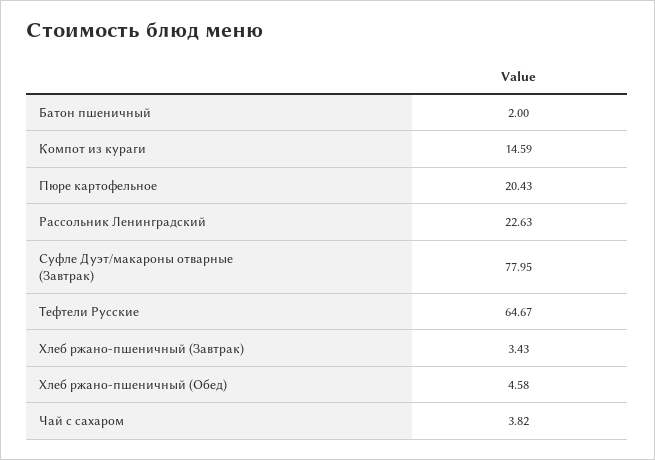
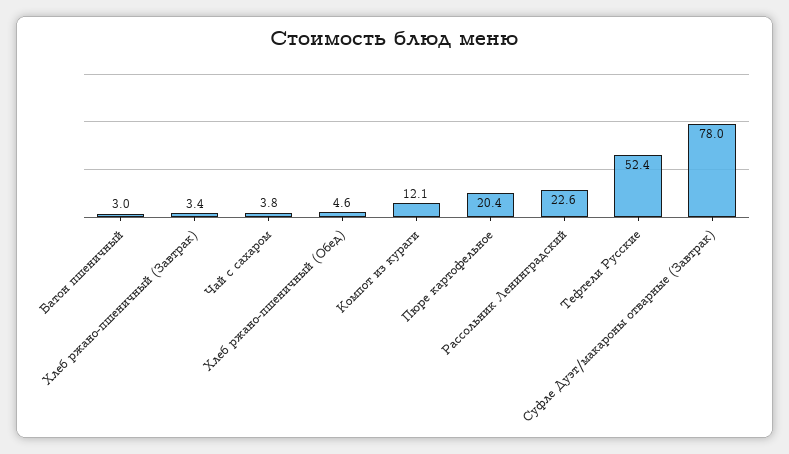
  {
-   "Батон пшеничный": 2,
+   "Батон пшеничный": 3,
-   "Компот из кураги": 14.59,
+   "Компот из кураги": 12.1,
    "Пюре картофельное": 20.43,
    "Рассольник Ленинградский": 22.63,
    "Суфле Дуэт/макароны отварные (Завтрак)": 77.95,
-   "Тефтели Русские": 64.67,
+   "Тефтели Русские": 52.4,
    "Хлеб ржано-пшеничный (Завтрак)": 3.43,
    "Хлеб ржано-пшеничный (Обед)": 4.58,
    "Чай с сахаром": 3.82
  }

